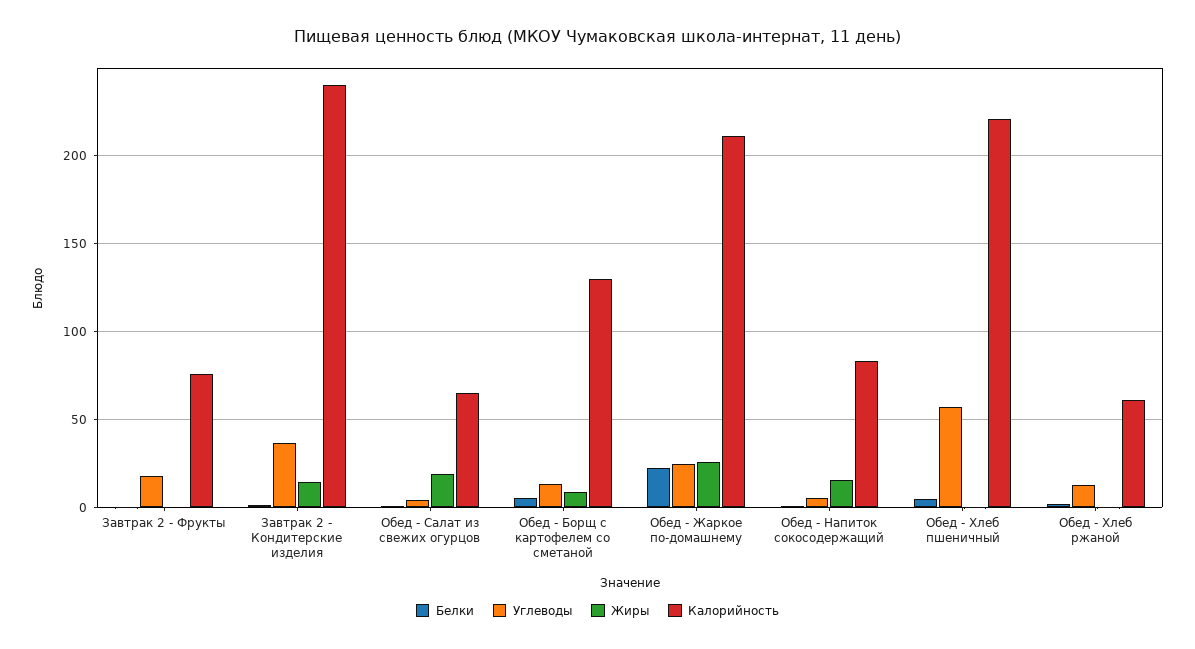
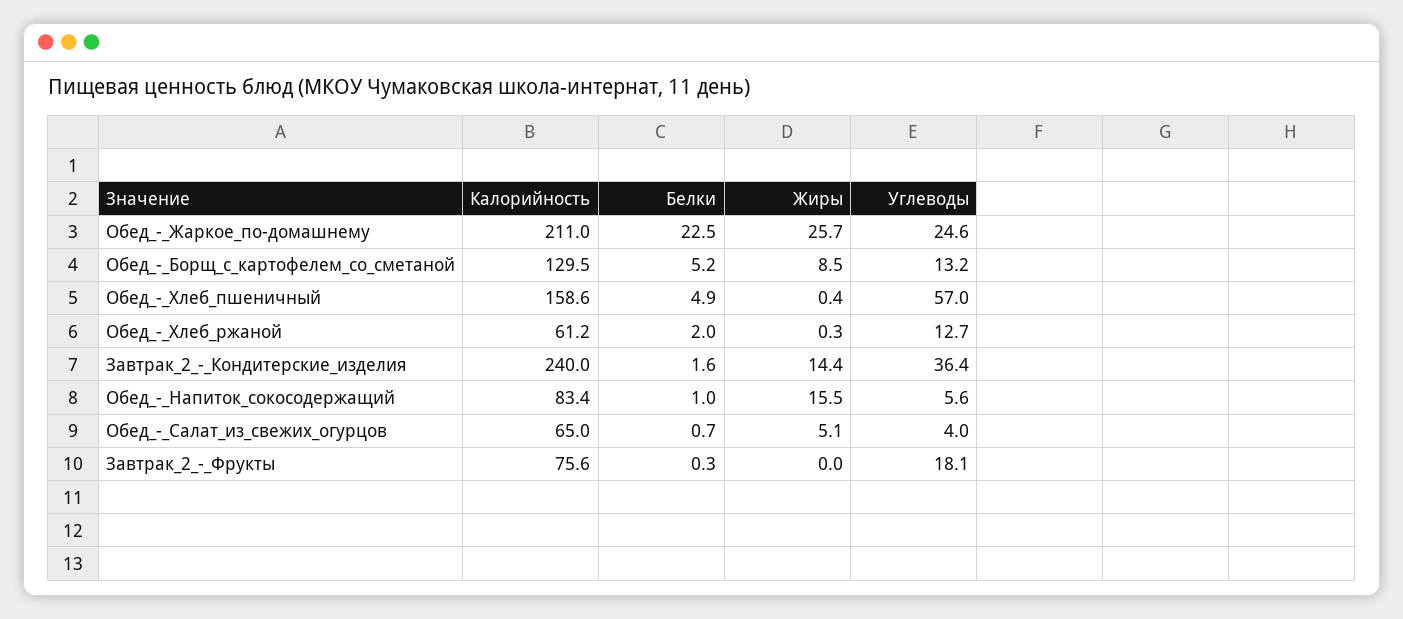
  {
    "Белки": {
      "Завтрак 2 - Фрукты": 0.3,
      "Завтрак 2 - Кондитерские изделия": 1.6,
      "Обед - Салат из свежих огурцов": 0.7,
      "Обед - Борщ с картофелем со сметаной": 5.2,
      "Обед - Жаркое по-домашнему": 22.5,
      "Обед - Напиток сокосодержащий": 1,
      "Обед - Хлеб пшеничный": 4.9,
      "Обед - Хлеб ржаной": 2
    },
    "Углеводы": {
      "Завтрак 2 - Фрукты": 18.1,
      "Завтрак 2 - Кондитерские изделия": 36.4,
      "Обед - Салат из свежих огурцов": 4,
      "Обед - Борщ с картофелем со сметаной": 13.2,
      "Обед - Жаркое по-домашнему": 24.6,
      "Обед - Напиток сокосодержащий": 5.6,
      "Обед - Хлеб пшеничный": 57,
      "Обед - Хлеб ржаной": 12.7
    },
    "Жиры": {
      "Завтрак 2 - Фрукты": 0,
      "Завтрак 2 - Кондитерские изделия": 14.4,
-     "Обед - Салат из свежих огурцов": 20,
+     "Обед - Салат из свежих огурцов": 5.1,
      "Обед - Борщ с картофелем со сметаной": 8.5,
      "Обед - Жаркое по-домашнему": 25.7,
      "Обед - Напиток сокосодержащий": 15.5,
      "Обед - Хлеб пшеничный": 0.4,
      "Обед - Хлеб ржаной": 0.3
    },
    "Калорийность": {
      "Завтрак 2 - Фрукты": 75.6,
      "Завтрак 2 - Кондитерские изделия": 240,
      "Обед - Салат из свежих огурцов": 65,
      "Обед - Борщ с картофелем со сметаной": 129.5,
      "Обед - Жаркое по-домашнему": 211,
      "Обед - Напиток сокосодержащий": 83.4,
-     "Обед - Хлеб пшеничный": 220,
+     "Обед - Хлеб пшеничный": 158.6,
      "Обед - Хлеб ржаной": 61.2
    }
  }

